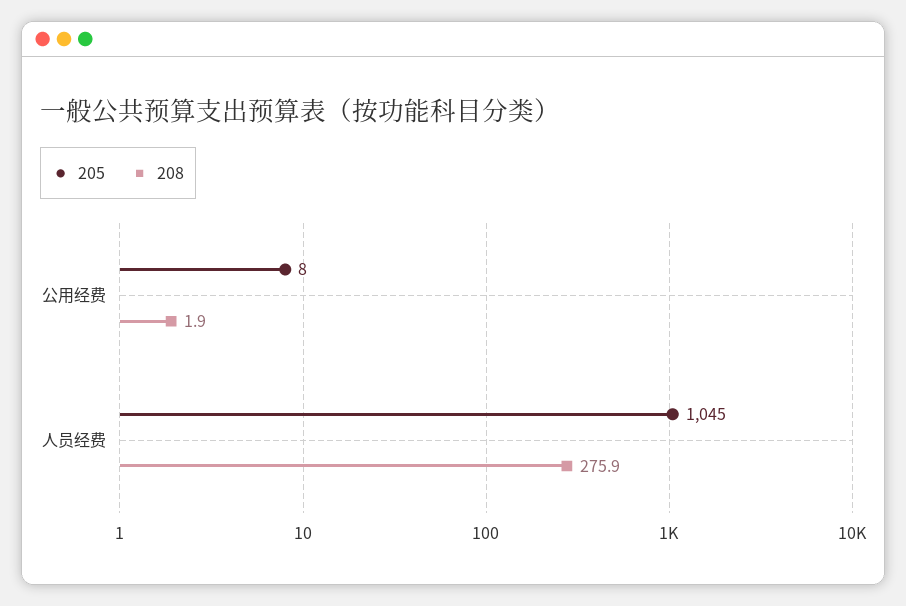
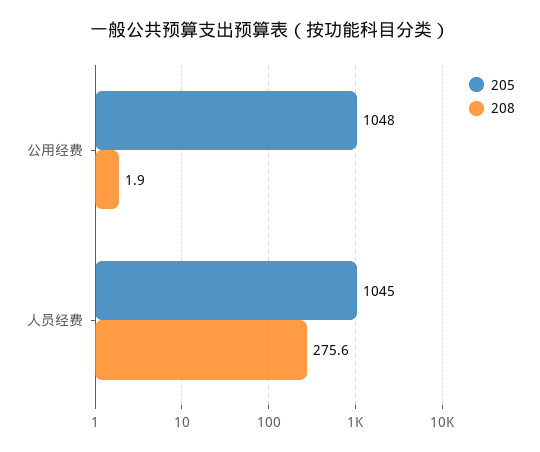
  {
    "205": {
-     "公用经费": 8,
+     "公用经费": 1048,
      "人员经费": 1045
    },
    "208": {
      "公用经费": 1.9,
-     "人员经费": 275.9
+     "人员经费": 275.6
    }
  }

